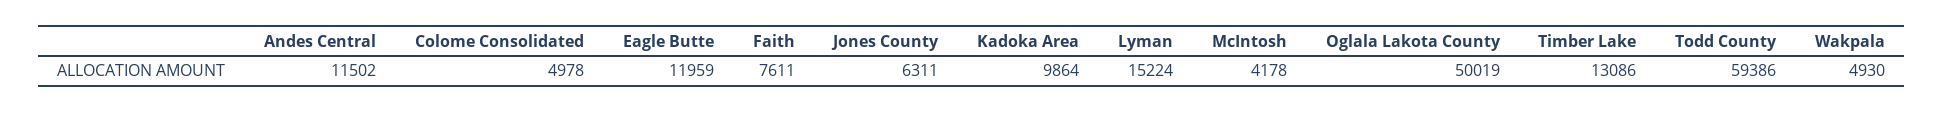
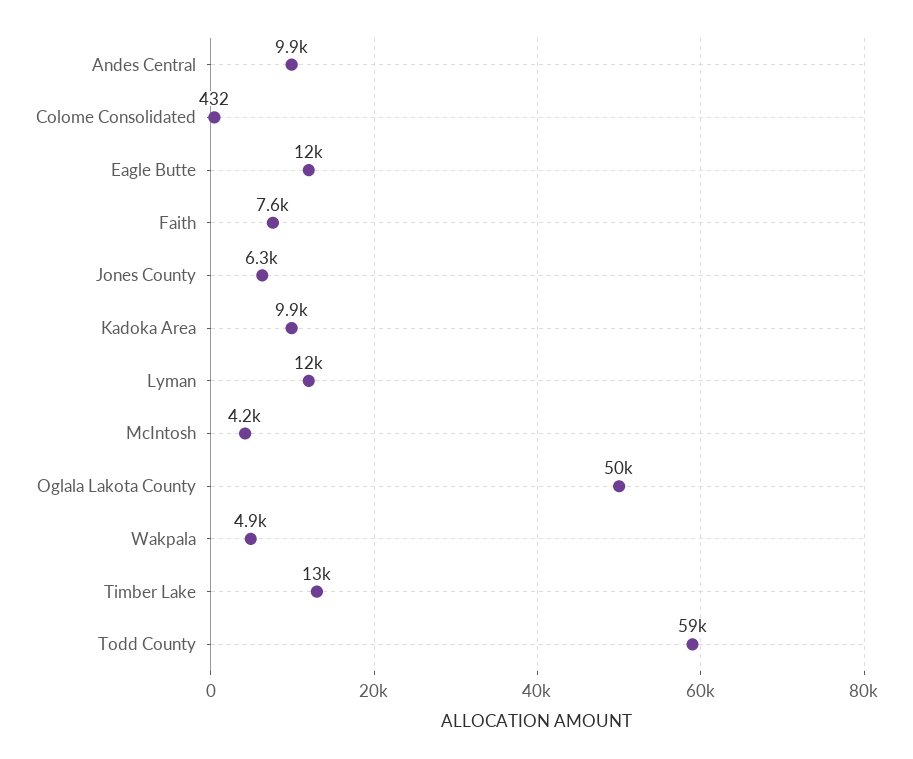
  {
-   "Andes Central": 11502,
+   "Andes Central": 9900,
-   "Colome Consolidated": 4978,
+   "Colome Consolidated": 432,
    "Eagle Butte": 11959,
    "Faith": 7611,
    "Jones County": 6311,
    "Kadoka Area": 9864,
-   "Lyman": 15224,
+   "Lyman": 12000,
    "McIntosh": 4178,
    "Oglala Lakota County": 50019,
    "Timber Lake": 13086,
    "Todd County": 59386,
    "Wakpala": 4930
  }

